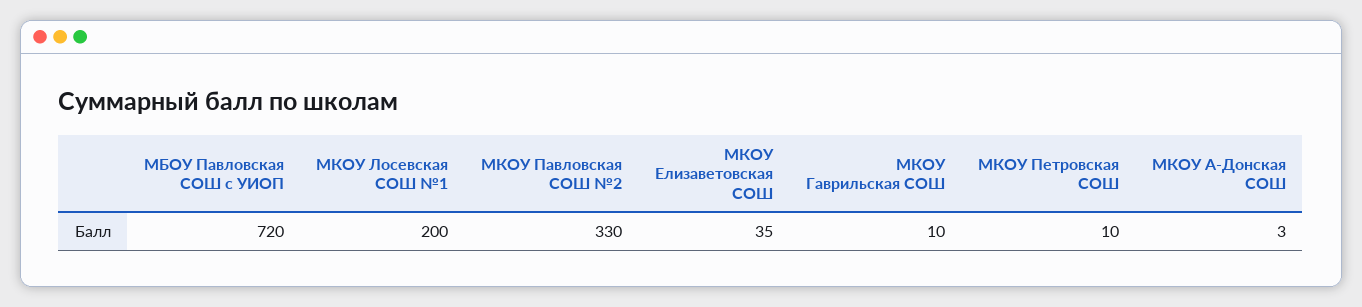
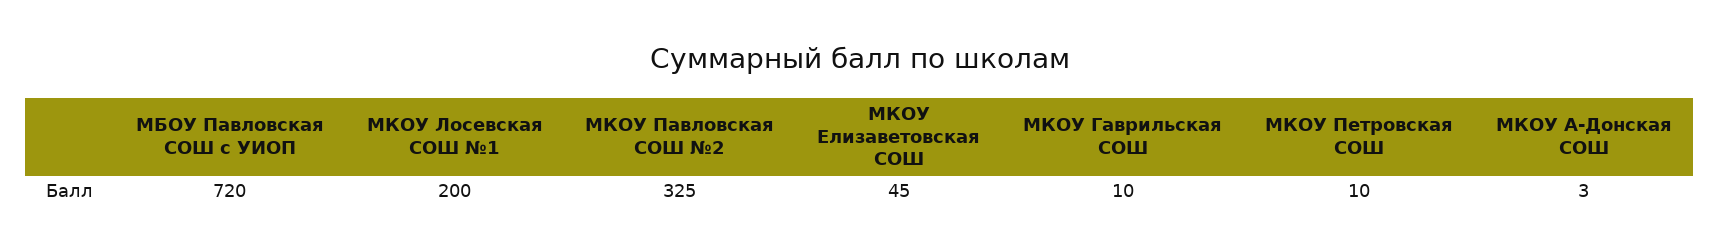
  {
    "МБОУ Павловская СОШ с УИОП": 720,
    "МКОУ Лосевская СОШ №1": 200,
-   "МКОУ Павловская СОШ №2": 330,
+   "МКОУ Павловская СОШ №2": 325,
-   "МКОУ Елизаветовская СОШ": 35,
+   "МКОУ Елизаветовская СОШ": 45,
    "МКОУ Гаврильская СОШ": 10,
    "МКОУ Петровская СОШ": 10,
    "МКОУ А-Донская СОШ": 3
  }

